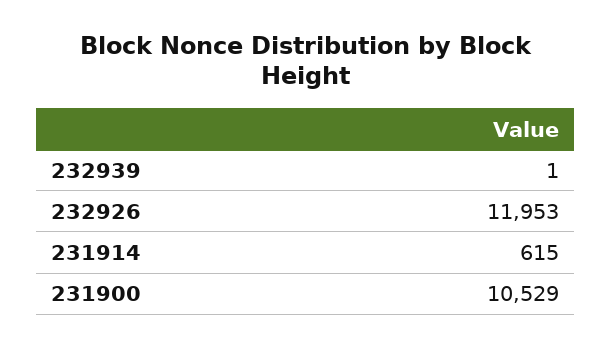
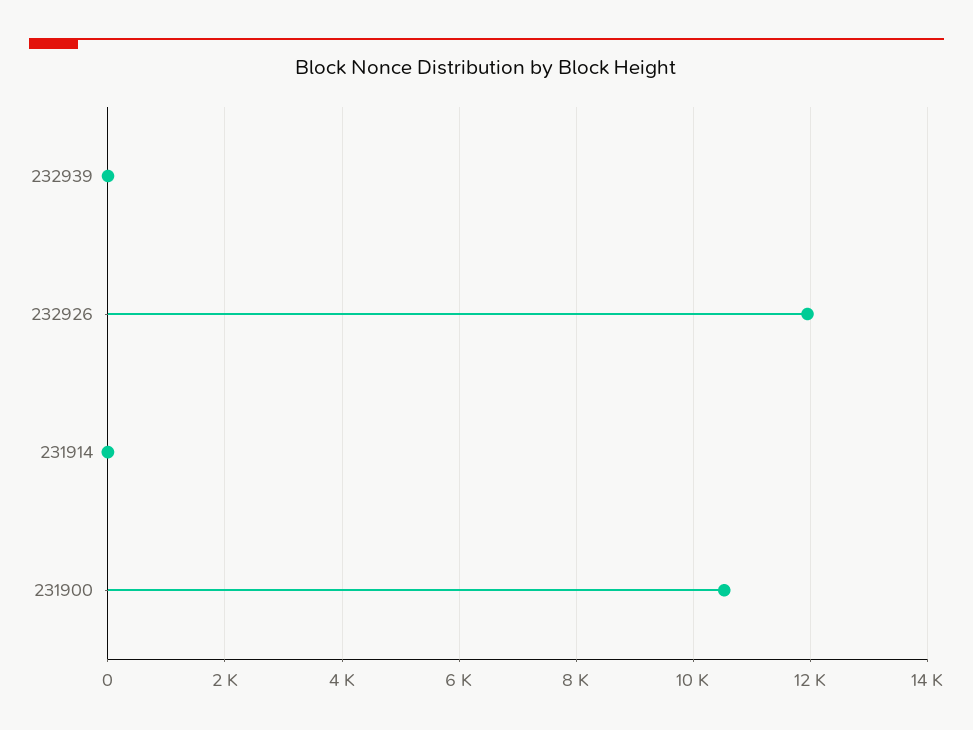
  {
    "232939": 1,
    "232926": 11953,
-   "231914": 615,
+   "231914": 0,
    "231900": 10529
  }

